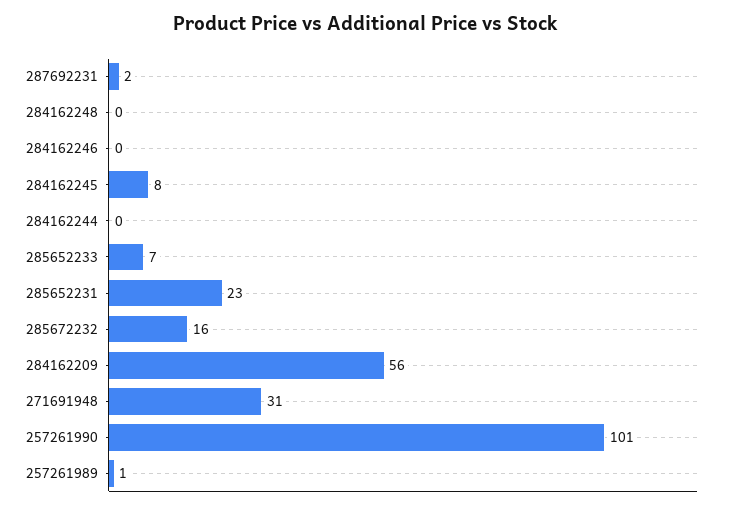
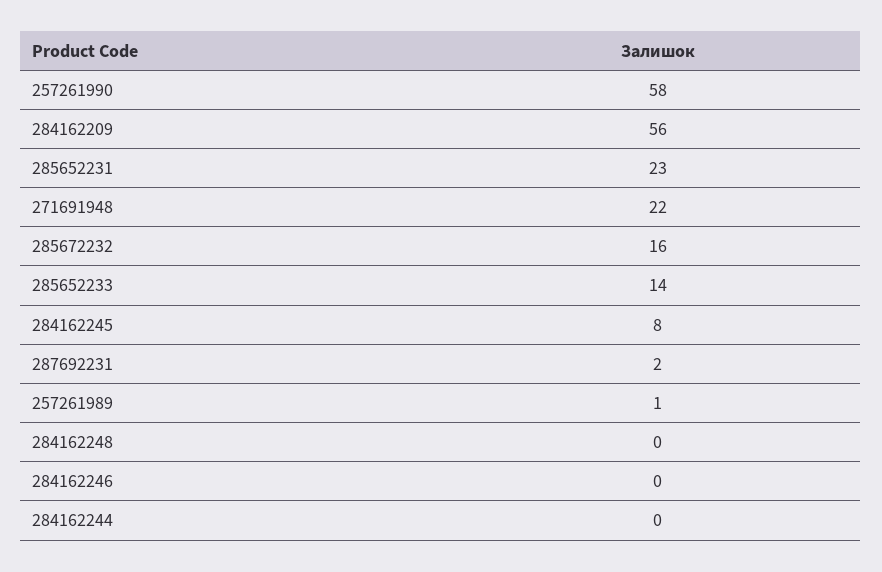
  {
    "287692231": 2,
    "284162248": 0,
    "284162246": 0,
    "284162245": 8,
    "284162244": 0,
-   "285652233": 7,
+   "285652233": 14,
    "285652231": 23,
    "285672232": 16,
    "284162209": 56,
-   "271691948": 31,
+   "271691948": 22,
-   "257261990": 101,
+   "257261990": 58,
    "257261989": 1
  }

